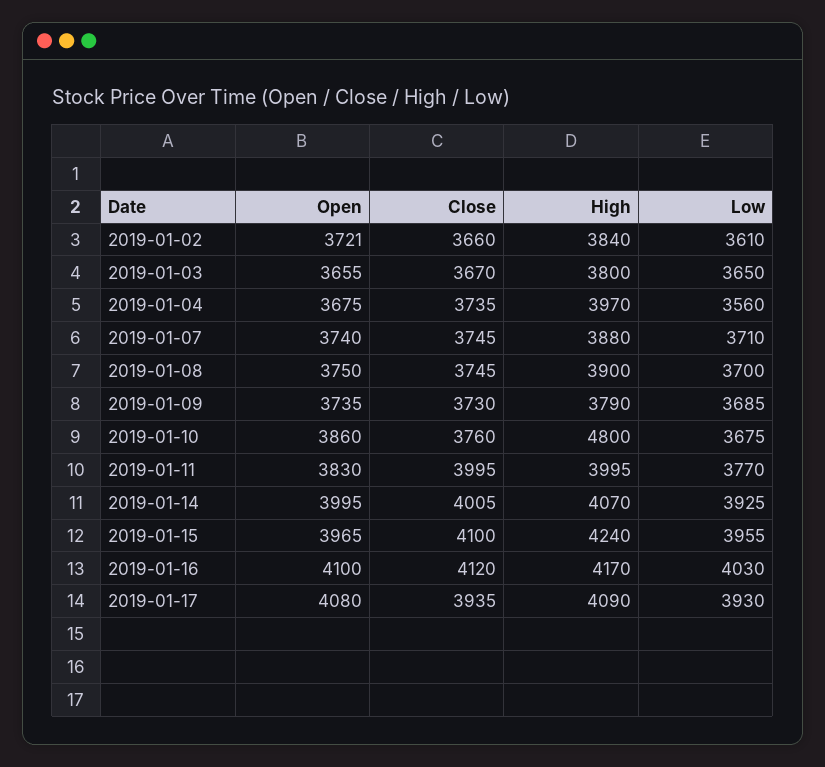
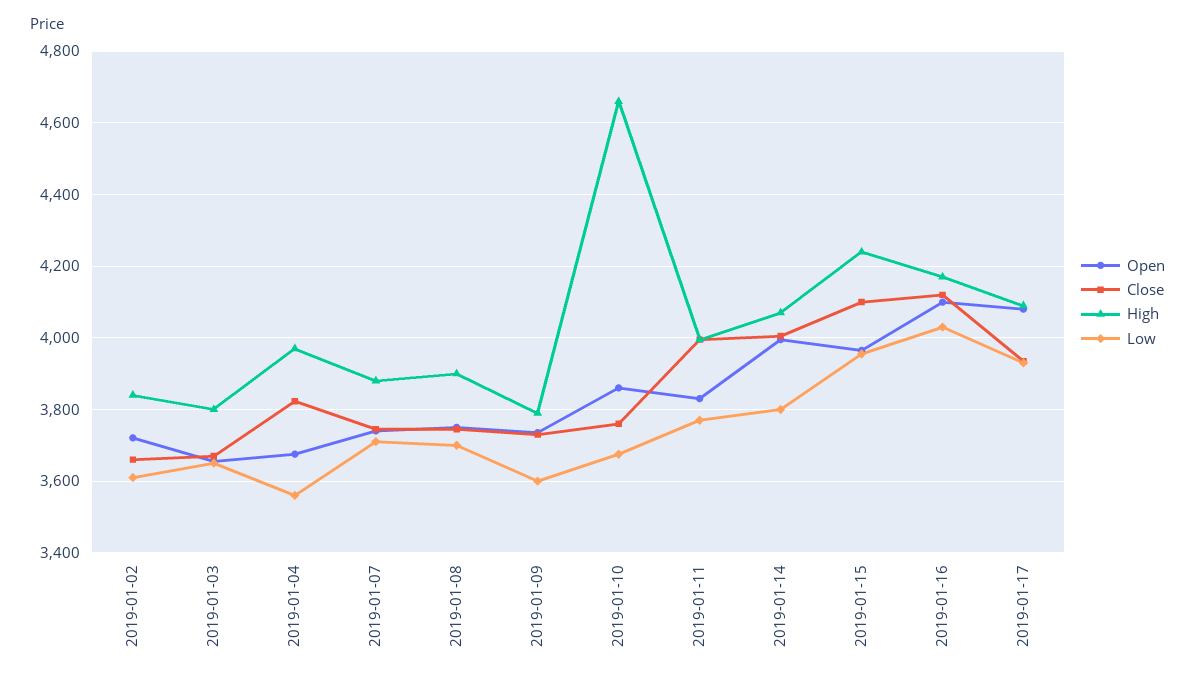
  {
    "Open": {
      "2019-01-02": 3721,
      "2019-01-03": 3655,
      "2019-01-04": 3675,
      "2019-01-07": 3740,
      "2019-01-08": 3750,
      "2019-01-09": 3735,
      "2019-01-10": 3860,
      "2019-01-11": 3830,
      "2019-01-14": 3995,
      "2019-01-15": 3965,
      "2019-01-16": 4100,
      "2019-01-17": 4080
    },
    "Close": {
      "2019-01-02": 3660,
      "2019-01-03": 3670,
-     "2019-01-04": 3735,
+     "2019-01-04": 3820,
      "2019-01-07": 3745,
      "2019-01-08": 3745,
      "2019-01-09": 3730,
      "2019-01-10": 3760,
      "2019-01-11": 3995,
      "2019-01-14": 4005,
      "2019-01-15": 4100,
      "2019-01-16": 4120,
      "2019-01-17": 3935
    },
    "High": {
      "2019-01-02": 3840,
      "2019-01-03": 3800,
      "2019-01-04": 3970,
      "2019-01-07": 3880,
      "2019-01-08": 3900,
      "2019-01-09": 3790,
-     "2019-01-10": 4800,
+     "2019-01-10": 4660,
      "2019-01-11": 3995,
      "2019-01-14": 4070,
      "2019-01-15": 4240,
      "2019-01-16": 4170,
      "2019-01-17": 4090
    },
    "Low": {
      "2019-01-02": 3610,
      "2019-01-03": 3650,
      "2019-01-04": 3560,
      "2019-01-07": 3710,
      "2019-01-08": 3700,
-     "2019-01-09": 3685,
+     "2019-01-09": 3600,
      "2019-01-10": 3675,
      "2019-01-11": 3770,
-     "2019-01-14": 3925,
+     "2019-01-14": 3800,
      "2019-01-15": 3955,
      "2019-01-16": 4030,
      "2019-01-17": 3930
    }
  }

